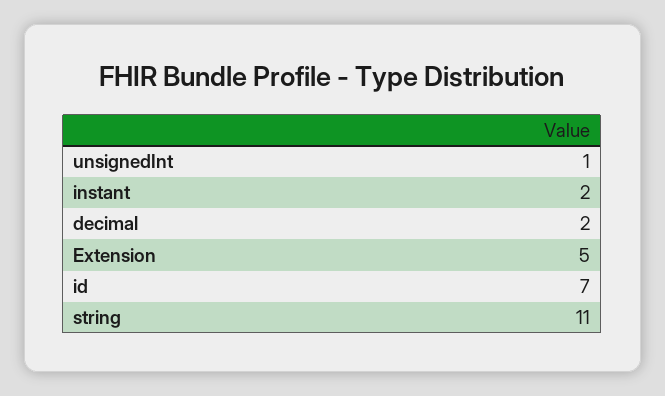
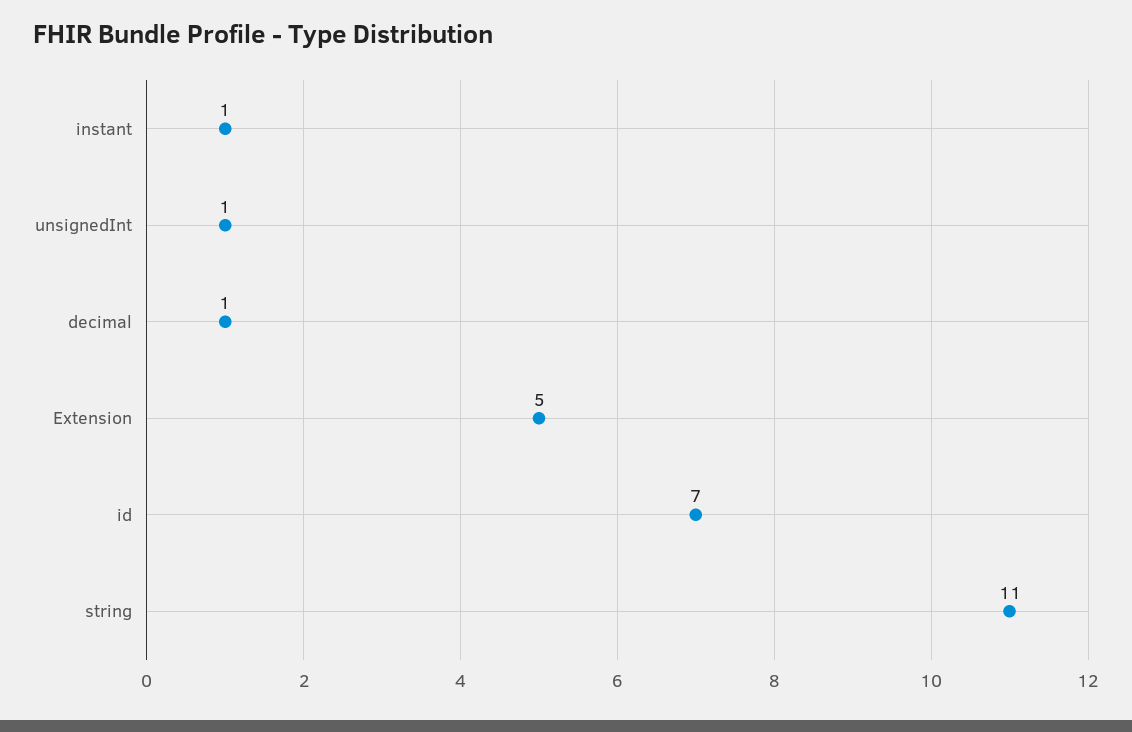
  {
    "unsignedInt": 1,
-   "instant": 2,
+   "instant": 1,
-   "decimal": 2,
+   "decimal": 1,
    "Extension": 5,
    "id": 7,
    "string": 11
  }

